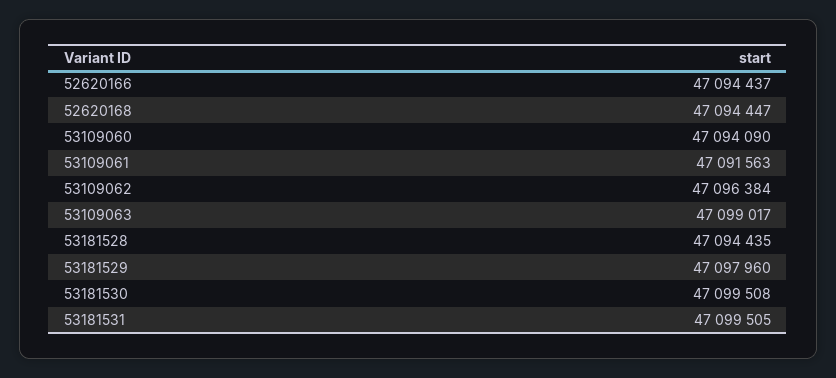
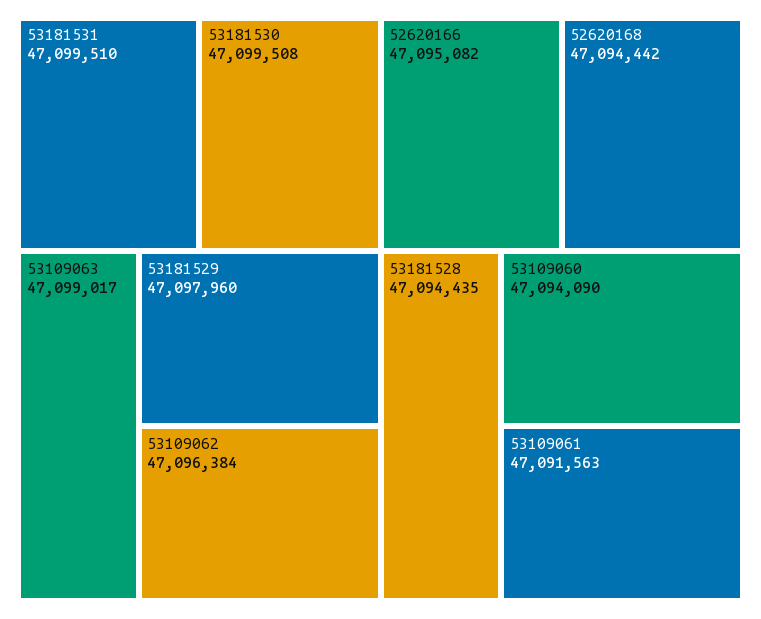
  {
-   "52620166": 47094437,
+   "52620166": 47095082,
-   "52620168": 47094447,
+   "52620168": 47094442,
    "53109060": 47094090,
    "53109061": 47091563,
    "53109062": 47096384,
    "53109063": 47099017,
    "53181528": 47094435,
    "53181529": 47097960,
    "53181530": 47099508,
-   "53181531": 47099505
+   "53181531": 47099510
  }

